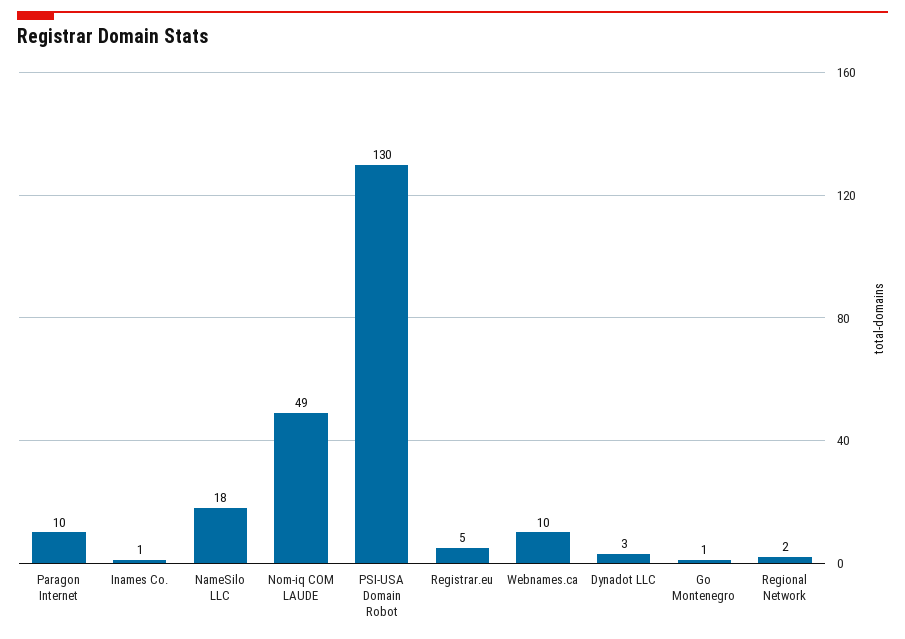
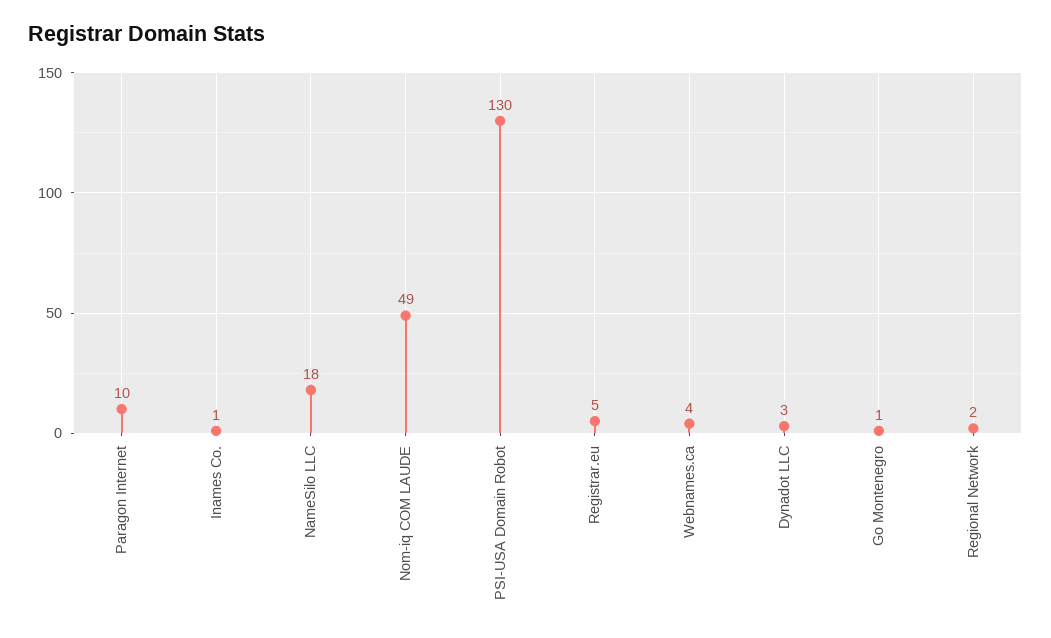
  {
    "Paragon Internet": 10,
    "Inames Co.": 1,
    "NameSilo LLC": 18,
    "Nom-iq COM LAUDE": 49,
    "PSI-USA Domain Robot": 130,
    "Registrar.eu": 5,
-   "Webnames.ca": 10,
+   "Webnames.ca": 4,
    "Dynadot LLC": 3,
    "Go Montenegro": 1,
    "Regional Network": 2
  }

